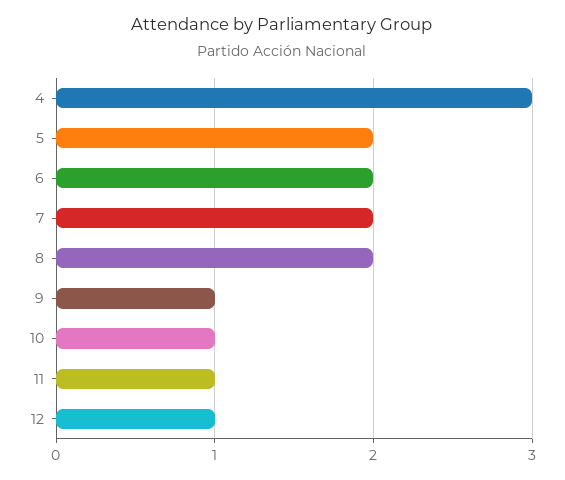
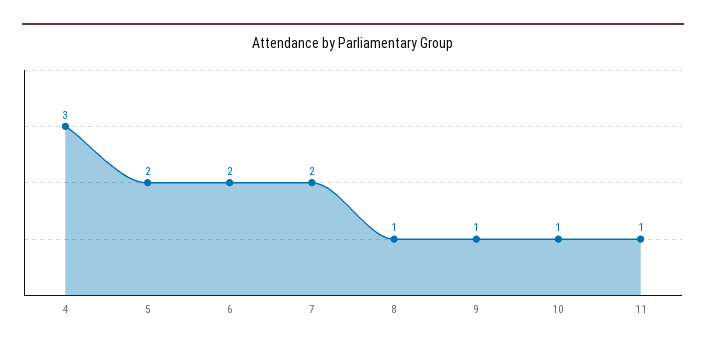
  {
    "4": 3,
    "5": 2,
    "6": 2,
    "7": 2,
-   "8": 2,
+   "8": 1,
    "9": 1,
    "10": 1,
-   "11": 1,
+   "11": 1
-   "12": 1
  }

